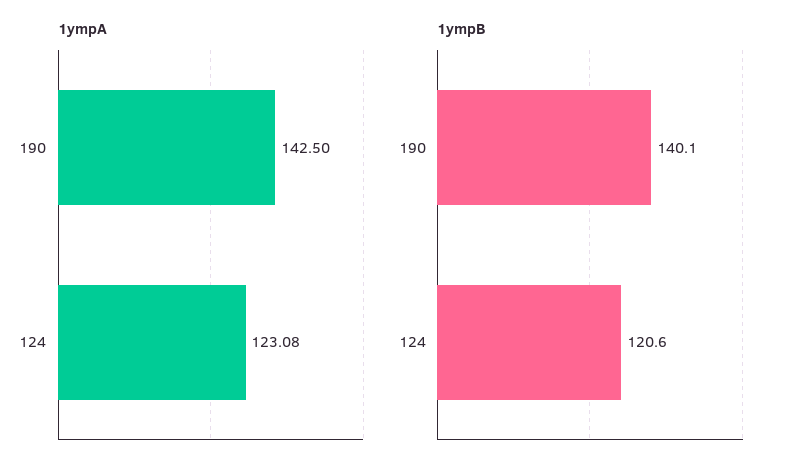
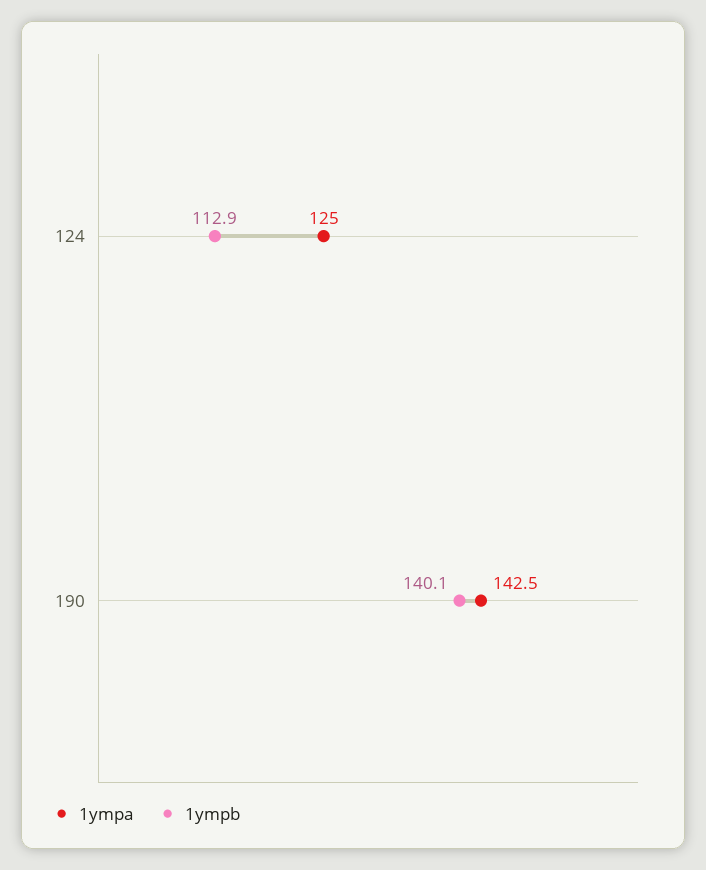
  {
    "1ympA": {
      "190": 142.5,
-     "124": 123.08
+     "124": 125
    },
    "1ympB": {
      "190": 140.1,
-     "124": 120.6
+     "124": 112.9
    }
  }

